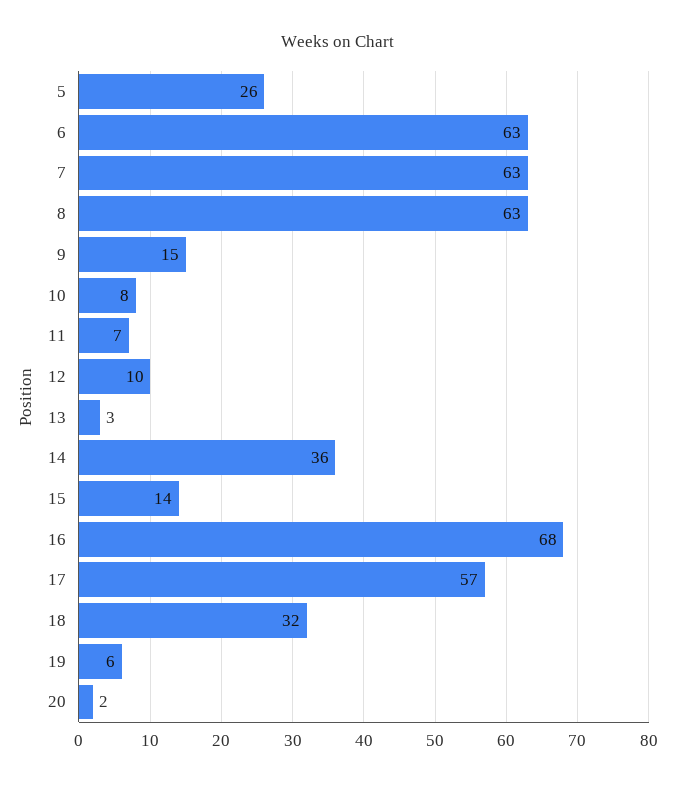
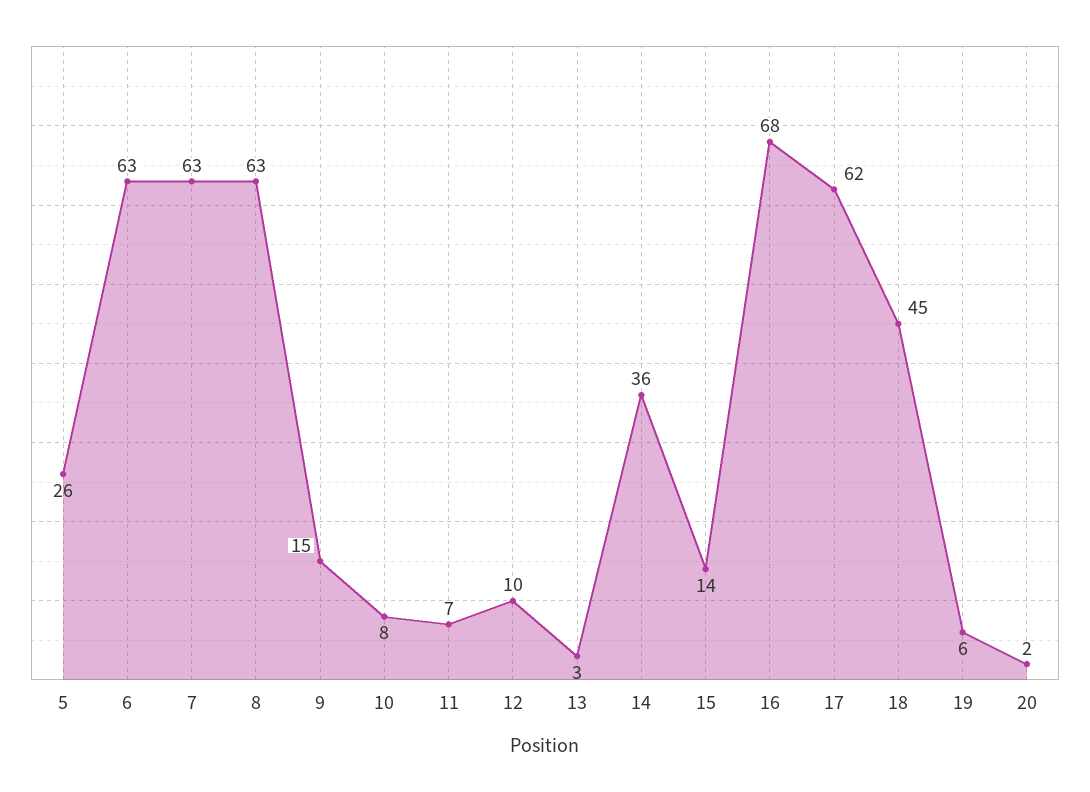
  {
    "5": 26,
    "6": 63,
    "7": 63,
    "8": 63,
    "9": 15,
    "10": 8,
    "11": 7,
    "12": 10,
    "13": 3,
    "14": 36,
    "15": 14,
    "16": 68,
-   "17": 57,
+   "17": 62,
-   "18": 32,
+   "18": 45,
    "19": 6,
    "20": 2
  }

